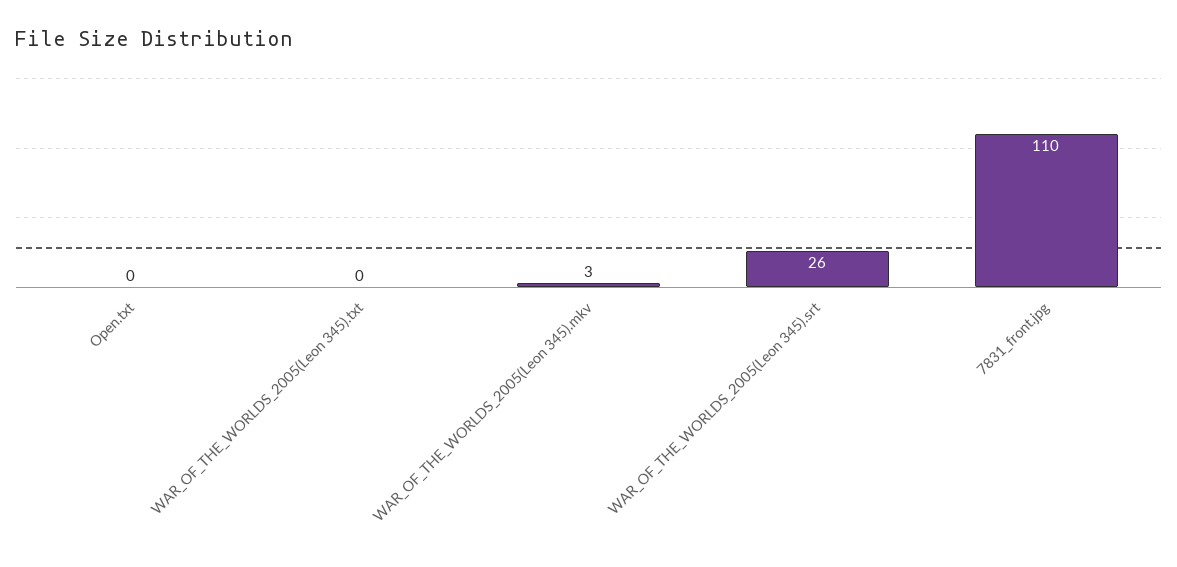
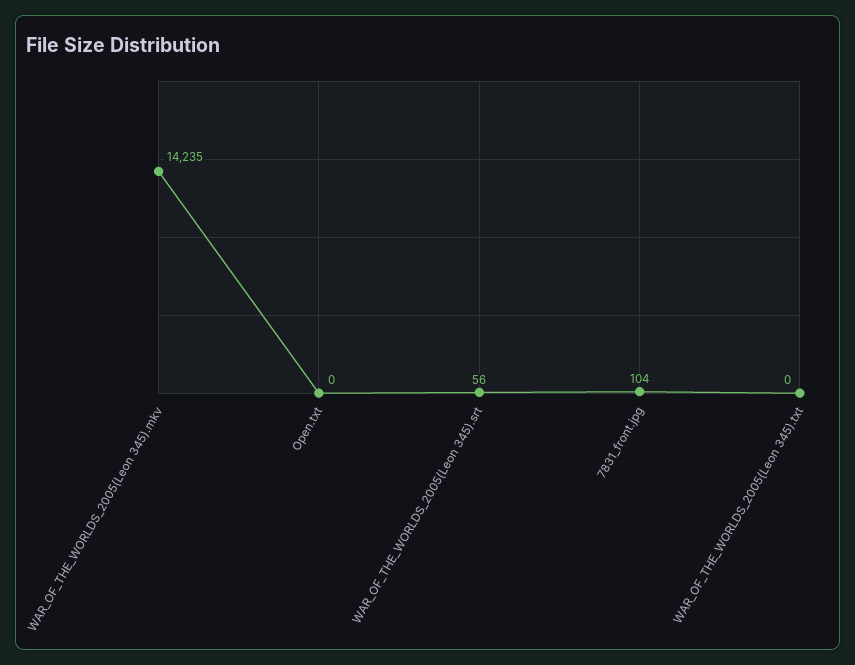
  {
    "Open.txt": 0,
    "WAR_OF_THE_WORLDS_2005(Leon 345).txt": 0,
-   "WAR_OF_THE_WORLDS_2005(Leon 345).mkv": 3,
+   "WAR_OF_THE_WORLDS_2005(Leon 345).mkv": 14235,
-   "WAR_OF_THE_WORLDS_2005(Leon 345).srt": 26,
+   "WAR_OF_THE_WORLDS_2005(Leon 345).srt": 56,
-   "7831_front.jpg": 110
+   "7831_front.jpg": 104
  }

